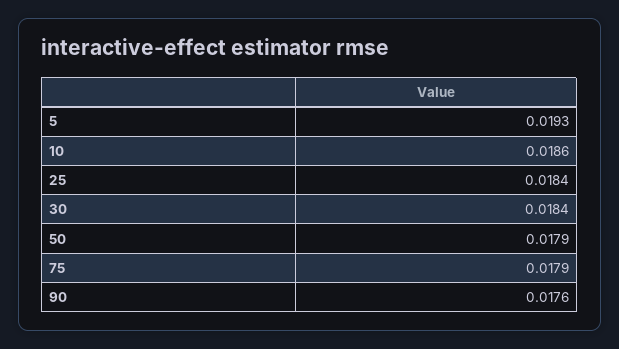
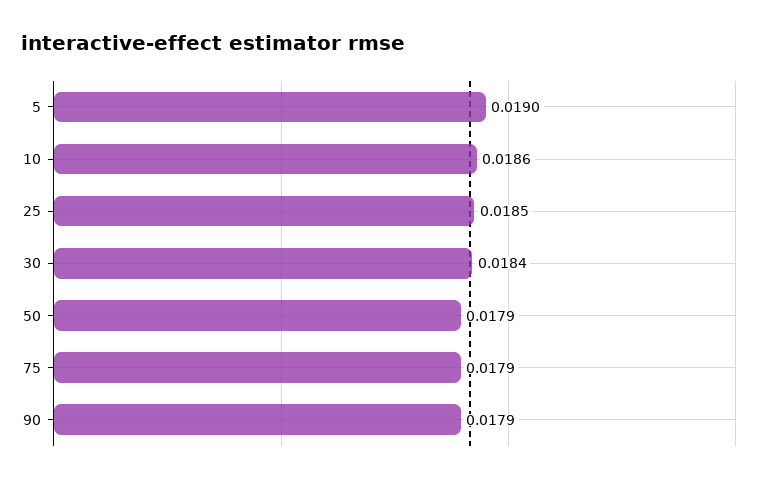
  {
-   "5": 0.0193,
+   "5": 0.019,
    "10": 0.0186,
-   "25": 0.0184,
+   "25": 0.0185,
    "30": 0.0184,
    "50": 0.0179,
    "75": 0.0179,
-   "90": 0.0176
+   "90": 0.0179
  }

